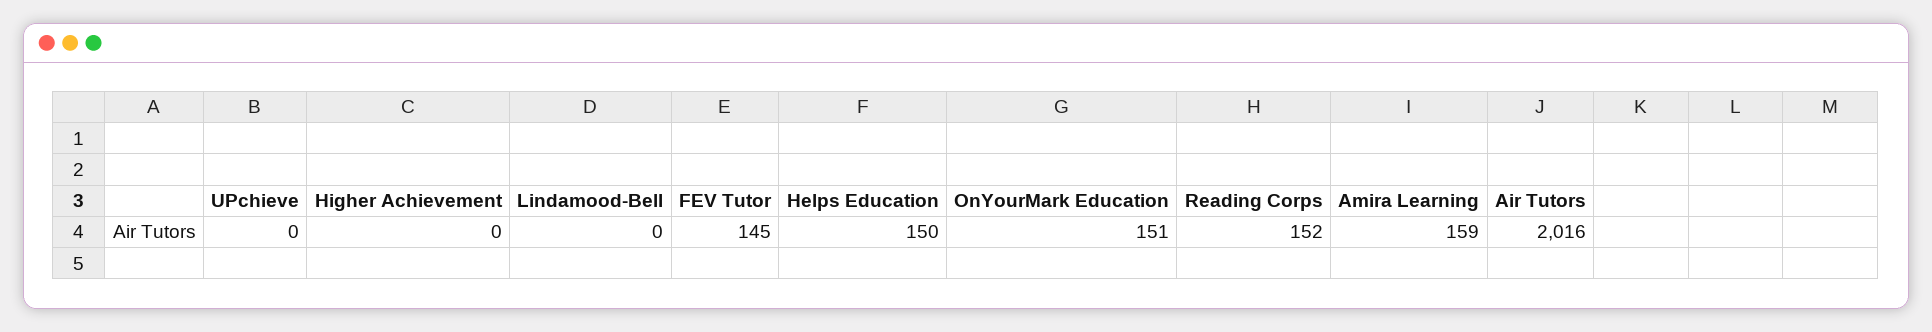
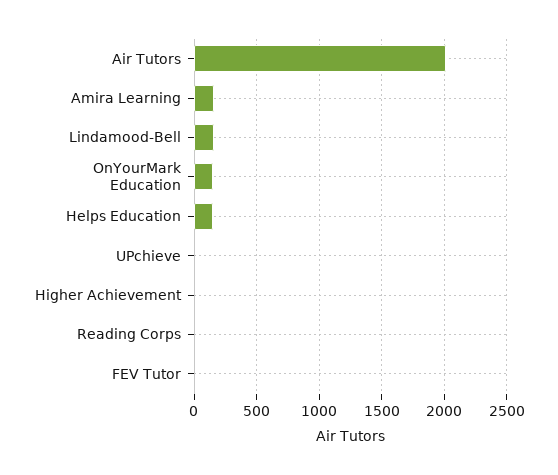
  {
    "UPchieve": 0,
    "Higher Achievement": 0,
-   "Lindamood-Bell": 0,
+   "Lindamood-Bell": 150,
-   "FEV Tutor": 145,
+   "FEV Tutor": 0,
    "Helps Education": 150,
    "OnYourMark Education": 151,
-   "Reading Corps": 152,
+   "Reading Corps": 0,
    "Amira Learning": 159,
    "Air Tutors": 2016
  }

